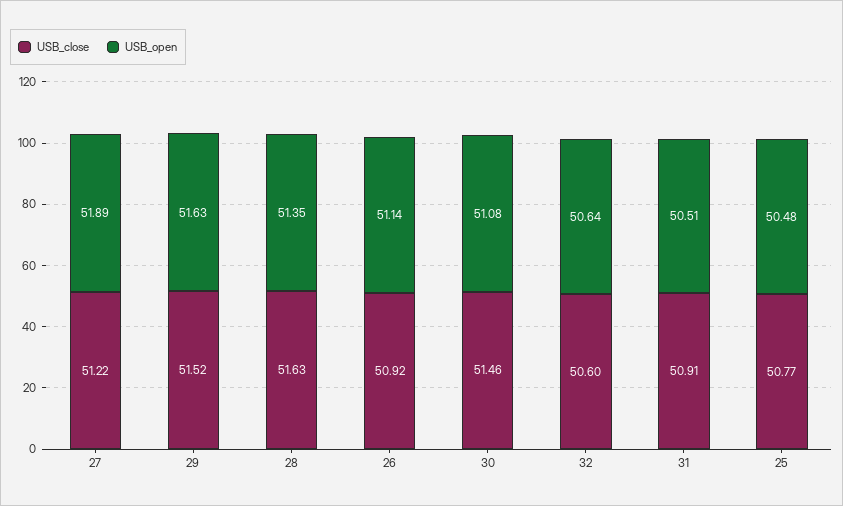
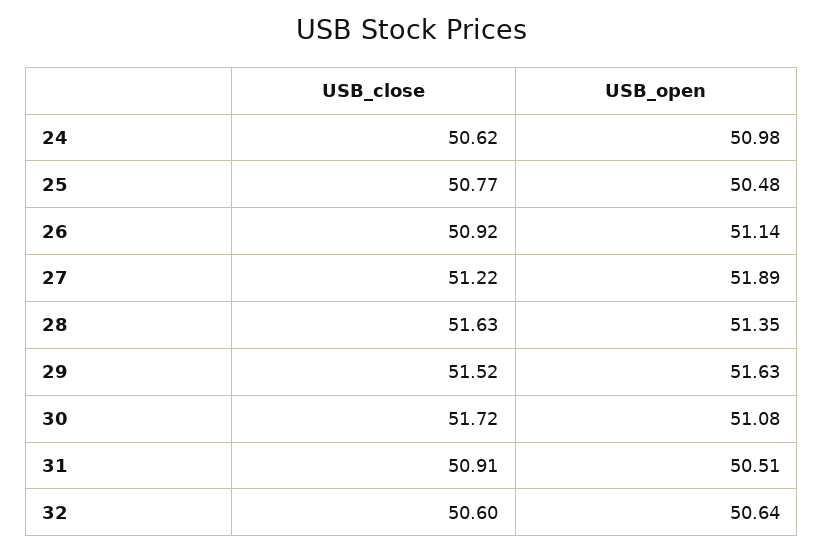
  {
    "USB_close": {
      "27": 51.22,
      "29": 51.52,
      "28": 51.63,
      "26": 50.92,
-     "30": 51.46,
+     "30": 51.72,
      "32": 50.6,
      "31": 50.91,
-     "25": 50.77
+     "25": 50.77,
+     "24": 50.62
    },
    "USB_open": {
      "27": 51.89,
      "29": 51.63,
      "28": 51.35,
      "26": 51.14,
      "30": 51.08,
      "32": 50.64,
      "31": 50.51,
-     "25": 50.48
+     "25": 50.48,
+     "24": 50.98
    }
  }

